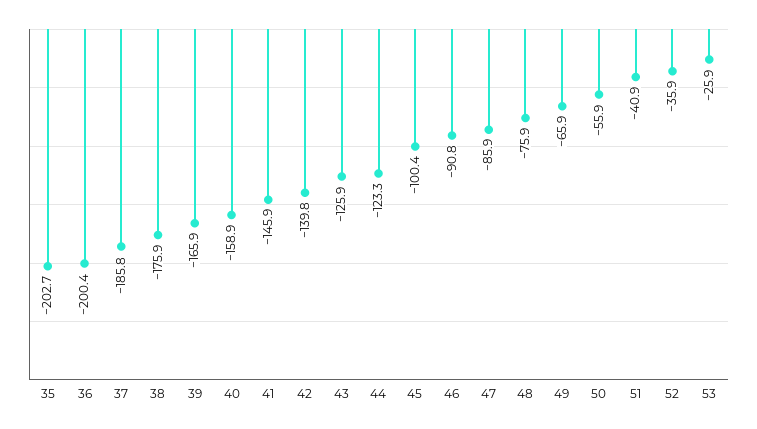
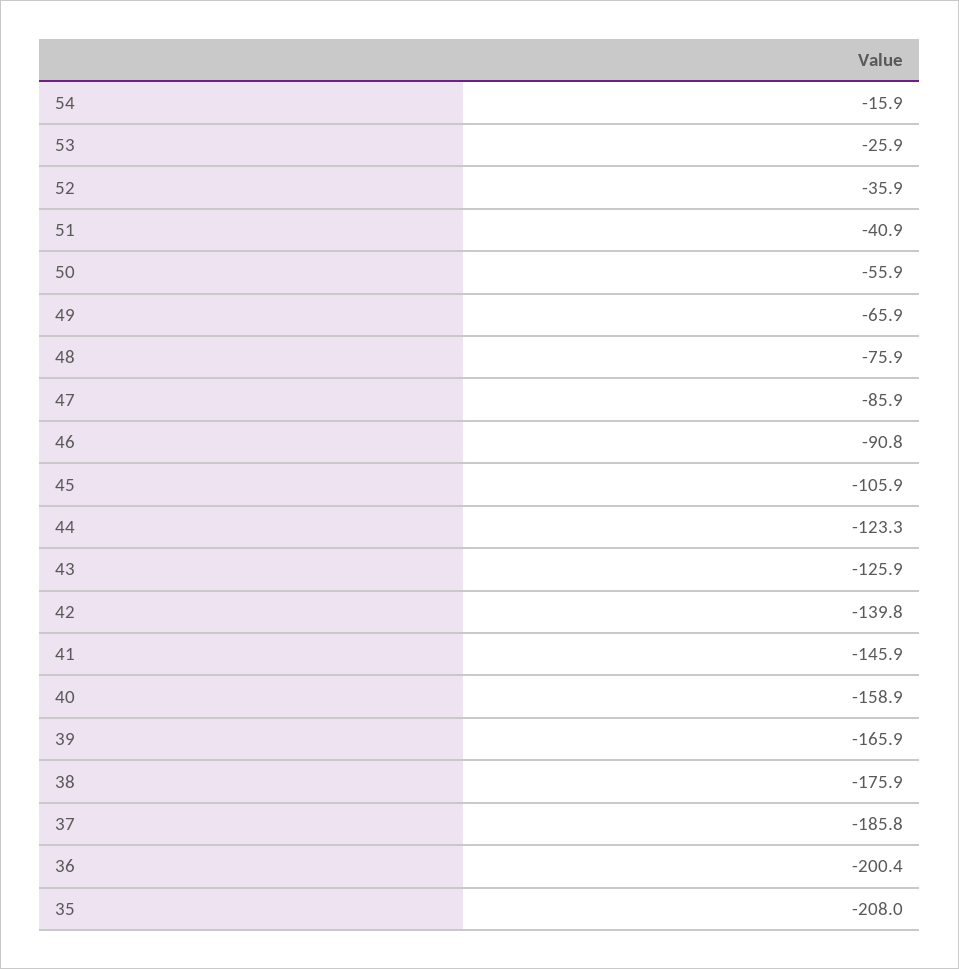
  {
-   "35": -202.7,
+   "35": -208,
    "36": -200.4,
    "37": -185.8,
    "38": -175.9,
    "39": -165.9,
    "40": -158.9,
    "41": -145.9,
    "42": -139.8,
    "43": -125.9,
    "44": -123.3,
-   "45": -100.4,
+   "45": -105.9,
    "46": -90.8,
    "47": -85.9,
    "48": -75.9,
    "49": -65.9,
    "50": -55.9,
    "51": -40.9,
    "52": -35.9,
-   "53": -25.9
+   "53": -25.9,
+   "54": -15.9
  }

